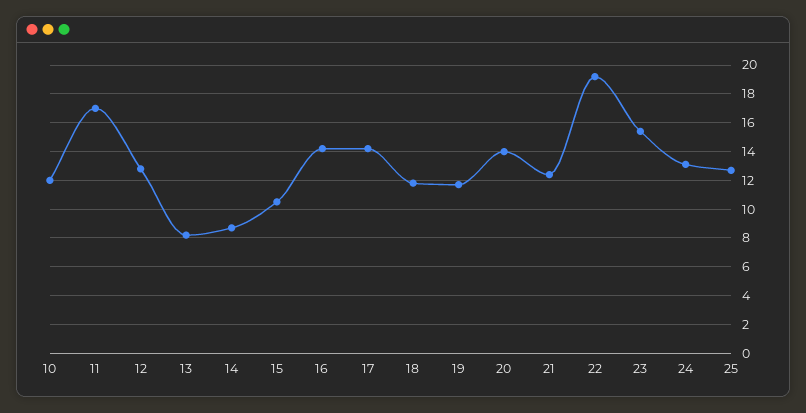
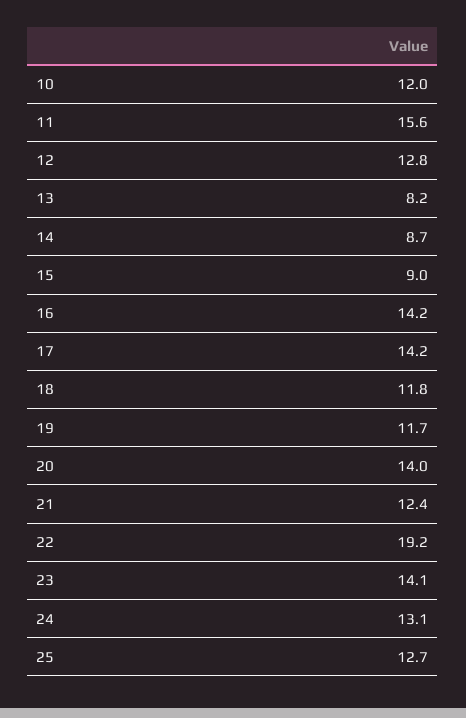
  {
    "10": 12,
-   "11": 17,
+   "11": 15.6,
    "12": 12.8,
    "13": 8.2,
    "14": 8.7,
-   "15": 10.5,
+   "15": 9,
    "16": 14.2,
    "17": 14.2,
    "18": 11.8,
    "19": 11.7,
    "20": 14,
    "21": 12.4,
    "22": 19.2,
-   "23": 15.5,
+   "23": 14.1,
    "24": 13.1,
    "25": 12.7
  }

